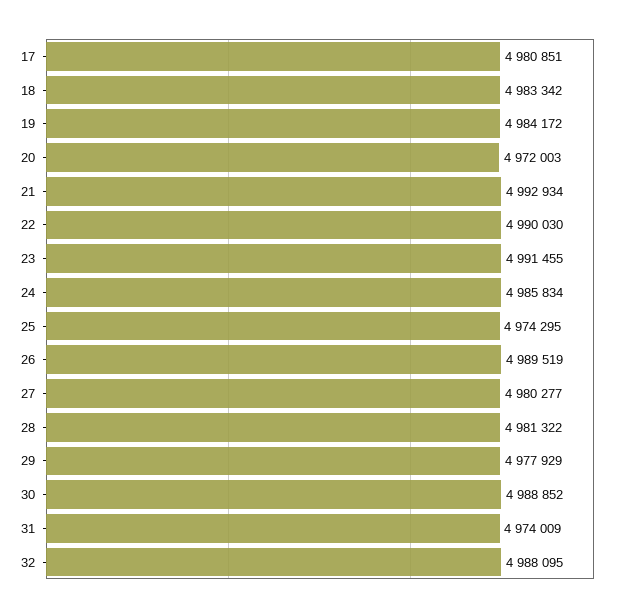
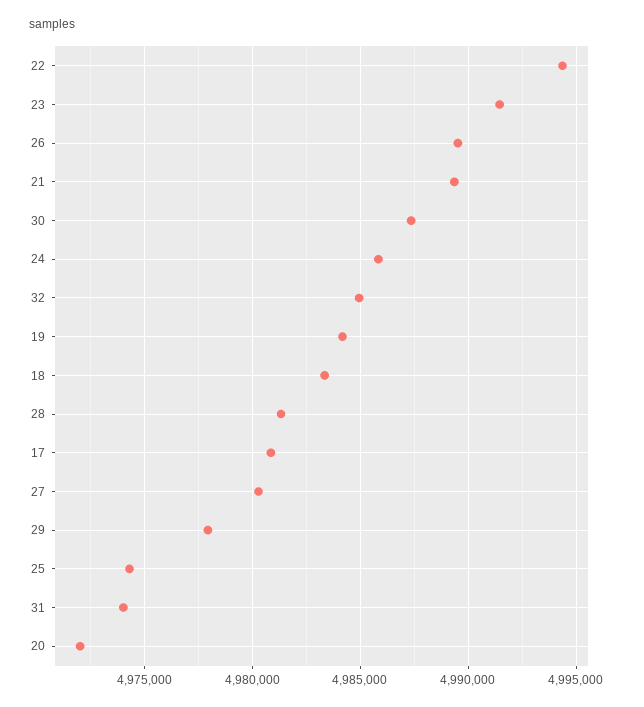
  {
    "17": 4980851,
    "18": 4983342,
    "19": 4984172,
    "20": 4972003,
-   "21": 4992934,
+   "21": 4989500,
-   "22": 4990030,
+   "22": 4994500,
    "23": 4991455,
    "24": 4985834,
    "25": 4974295,
    "26": 4989519,
    "27": 4980277,
    "28": 4981322,
    "29": 4977929,
-   "30": 4988852,
+   "30": 4987500,
    "31": 4974009,
-   "32": 4988095
+   "32": 4985000
  }

